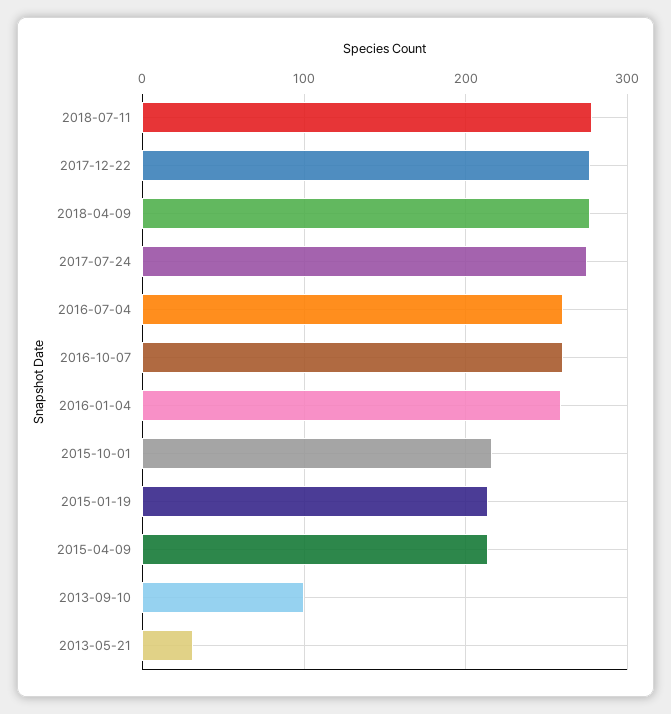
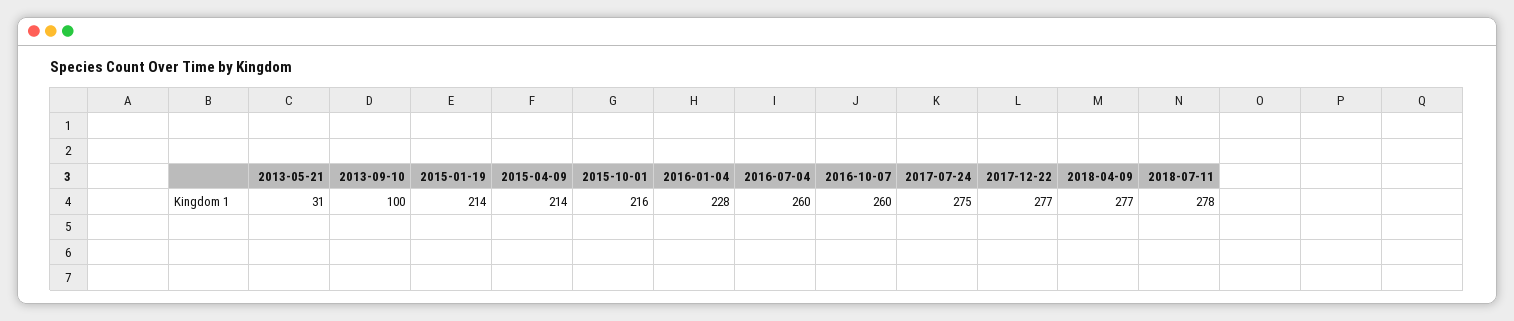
  {
    "2018-07-11": 278,
    "2017-12-22": 277,
    "2018-04-09": 277,
    "2017-07-24": 275,
    "2016-07-04": 260,
    "2016-10-07": 260,
-   "2016-01-04": 260,
+   "2016-01-04": 228,
    "2015-10-01": 216,
    "2015-01-19": 214,
    "2015-04-09": 214,
    "2013-09-10": 100,
    "2013-05-21": 31
  }

